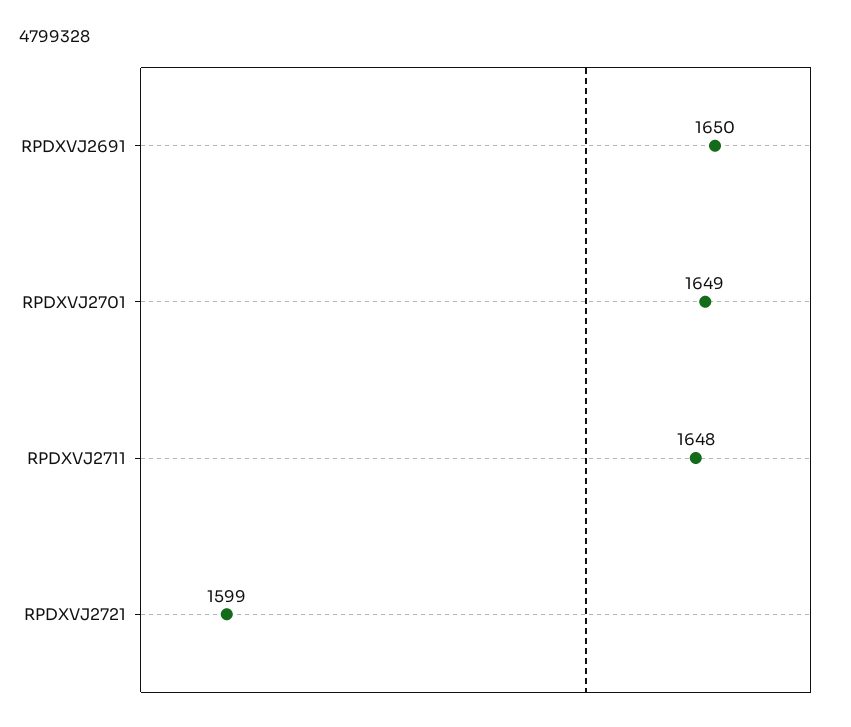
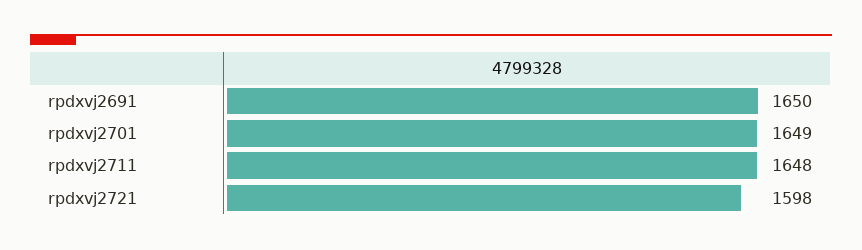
  {
    "RPDXVJ2691": 1650,
    "RPDXVJ2701": 1649,
    "RPDXVJ2711": 1648,
-   "RPDXVJ2721": 1599
+   "RPDXVJ2721": 1598
  }

